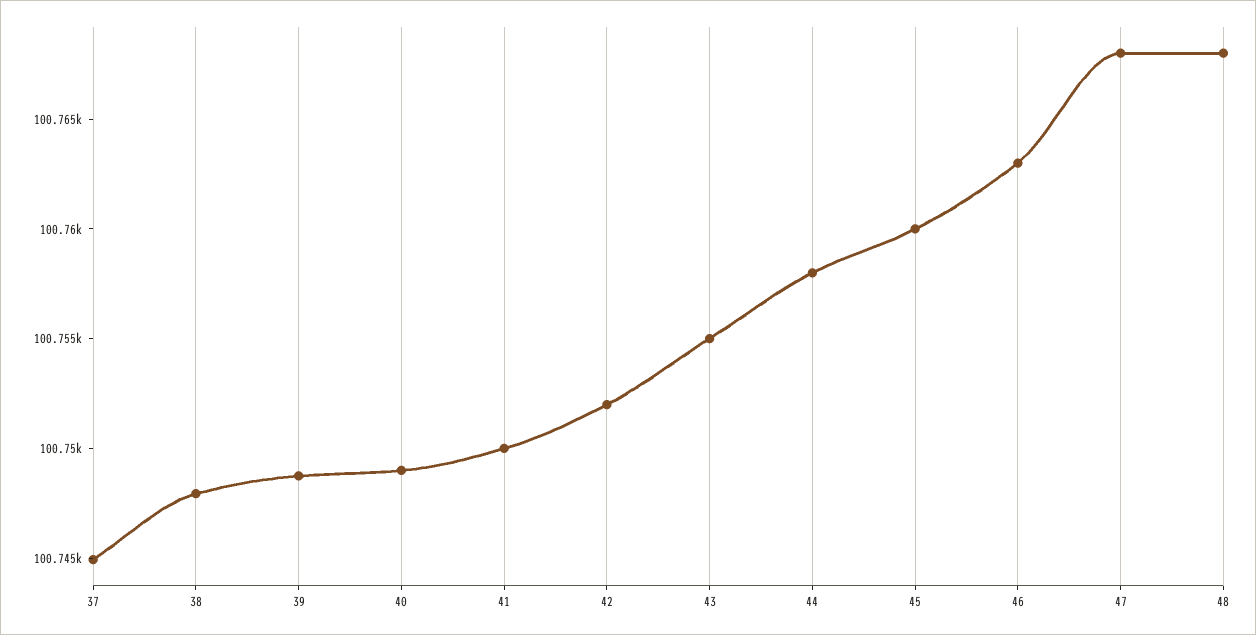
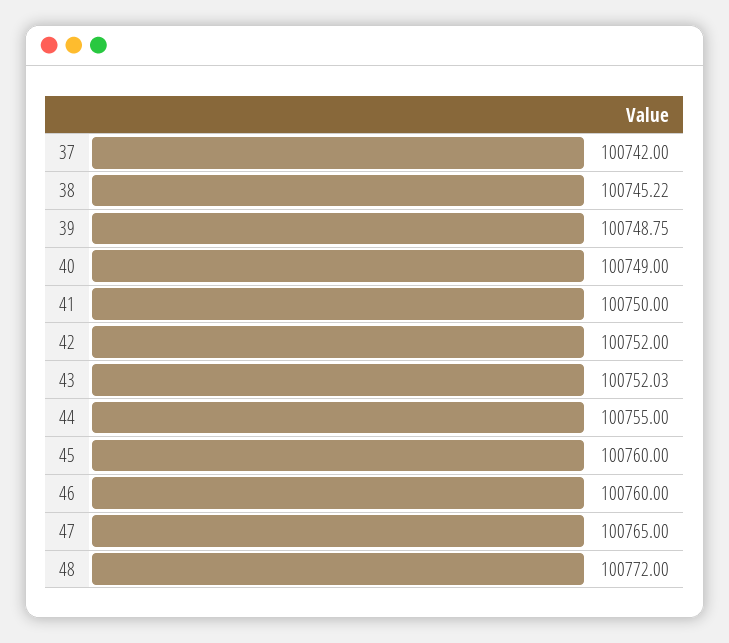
  {
-   "37": 100745,
+   "37": 100742,
-   "38": 100748,
+   "38": 100745.22,
    "39": 100748.75,
    "40": 100749,
    "41": 100750,
    "42": 100752,
-   "43": 100755,
+   "43": 100752.03,
-   "44": 100758,
+   "44": 100755,
    "45": 100760,
-   "46": 100763,
+   "46": 100760,
-   "47": 100768,
+   "47": 100765,
-   "48": 100768
+   "48": 100772
  }

